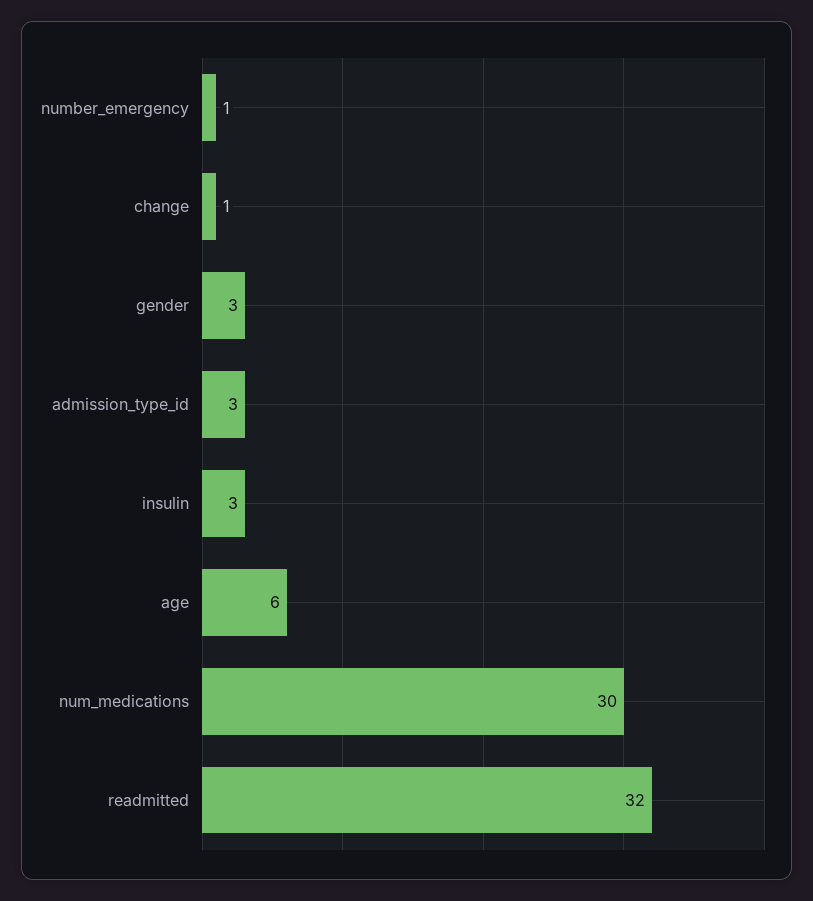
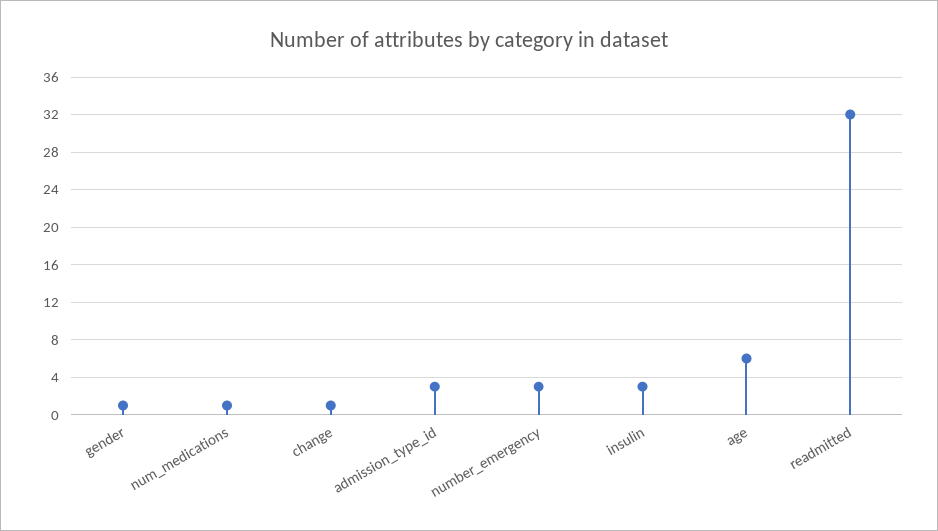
  {
-   "number_emergency": 1,
+   "number_emergency": 3,
    "change": 1,
-   "gender": 3,
+   "gender": 1,
    "admission_type_id": 3,
    "insulin": 3,
    "age": 6,
-   "num_medications": 30,
+   "num_medications": 1,
    "readmitted": 32
  }

